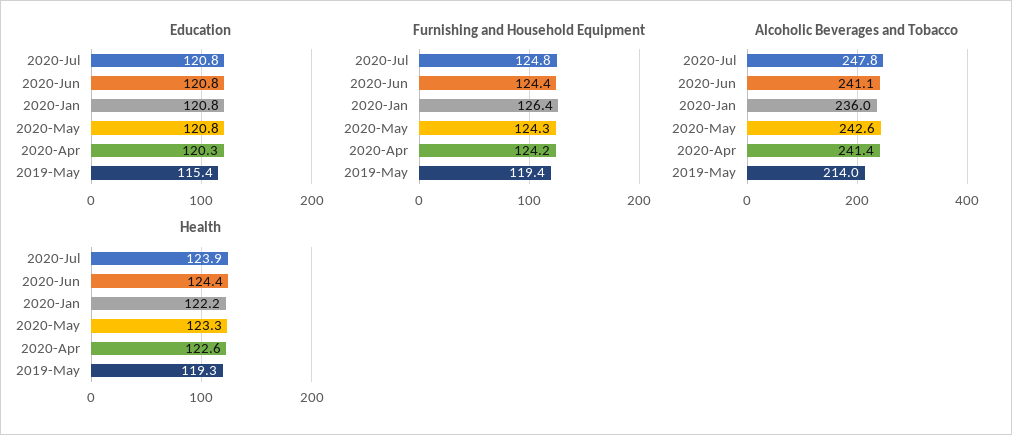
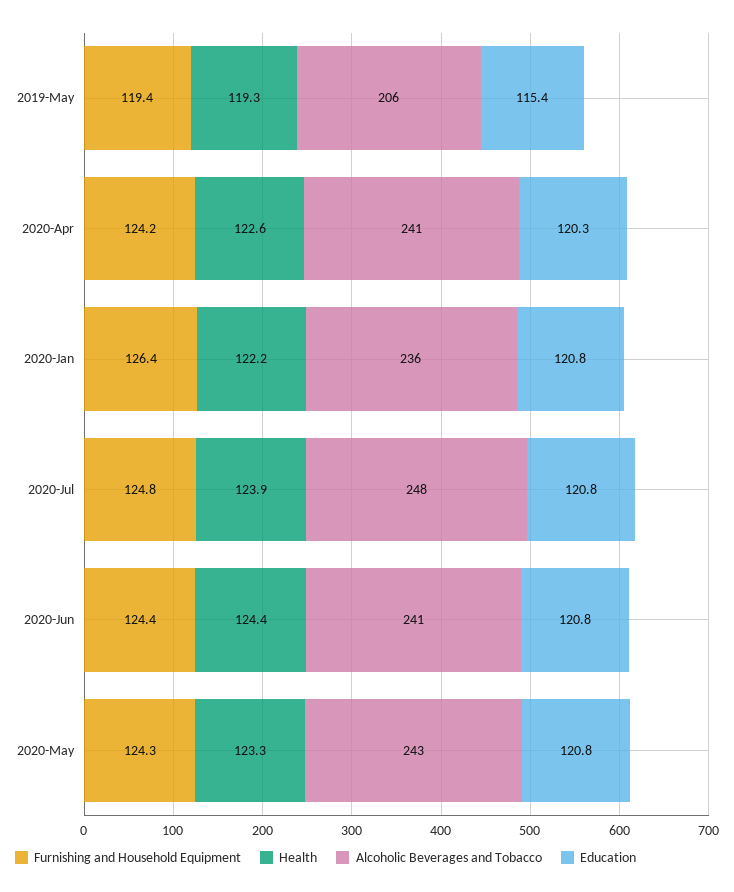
  {
    "Education": {
      "2020-Jul": 120.8,
      "2020-Jun": 120.8,
      "2020-Jan": 120.8,
      "2020-May": 120.8,
      "2020-Apr": 120.3,
      "2019-May": 115.4
    },
    "Furnishing and Household Equipment": {
      "2020-Jul": 124.8,
      "2020-Jun": 124.4,
      "2020-Jan": 126.4,
      "2020-May": 124.3,
      "2020-Apr": 124.2,
      "2019-May": 119.4
    },
    "Alcoholic Beverages and Tobacco": {
      "2020-Jul": 247.8,
      "2020-Jun": 241.1,
      "2020-Jan": 236,
      "2020-May": 242.6,
      "2020-Apr": 241.4,
-     "2019-May": 214
+     "2019-May": 206
    },
    "Health": {
      "2020-Jul": 123.9,
      "2020-Jun": 124.4,
      "2020-Jan": 122.2,
      "2020-May": 123.3,
      "2020-Apr": 122.6,
      "2019-May": 119.3
    }
  }

